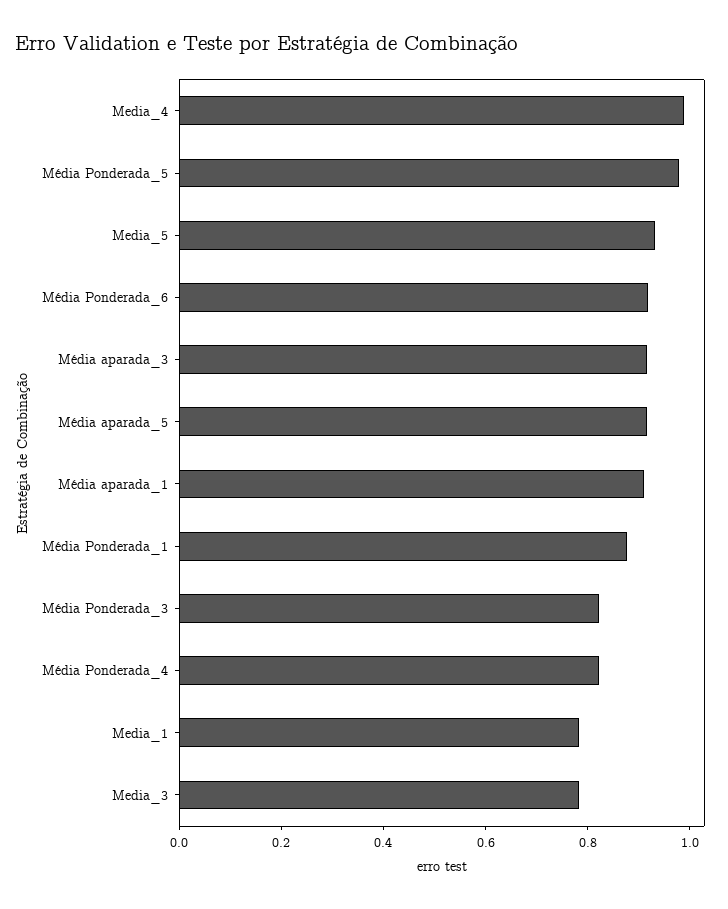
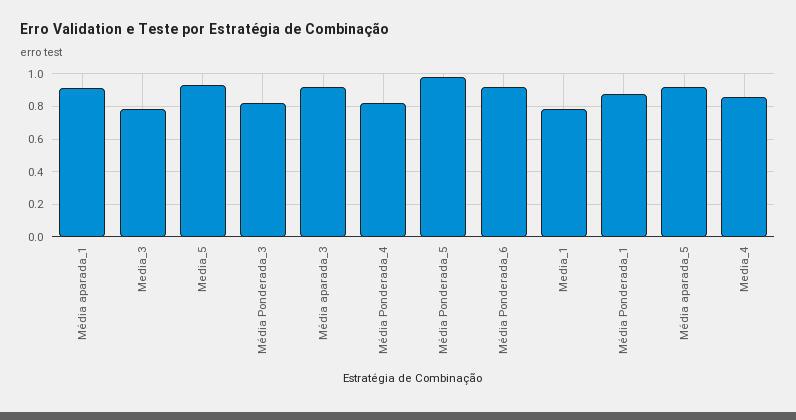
  {
-   "Media_4": 1,
+   "Media_4": 0.85,
    "Média Ponderada_5": 1,
    "Media_5": 0.95,
    "Média Ponderada_6": 0.9,
    "Média aparada_3": 0.9,
    "Média aparada_5": 0.9,
    "Média aparada_1": 0.9,
    "Média Ponderada_1": 0.9,
    "Média Ponderada_3": 0.8,
    "Média Ponderada_4": 0.8,
    "Media_1": 0.8,
    "Media_3": 0.8
  }

